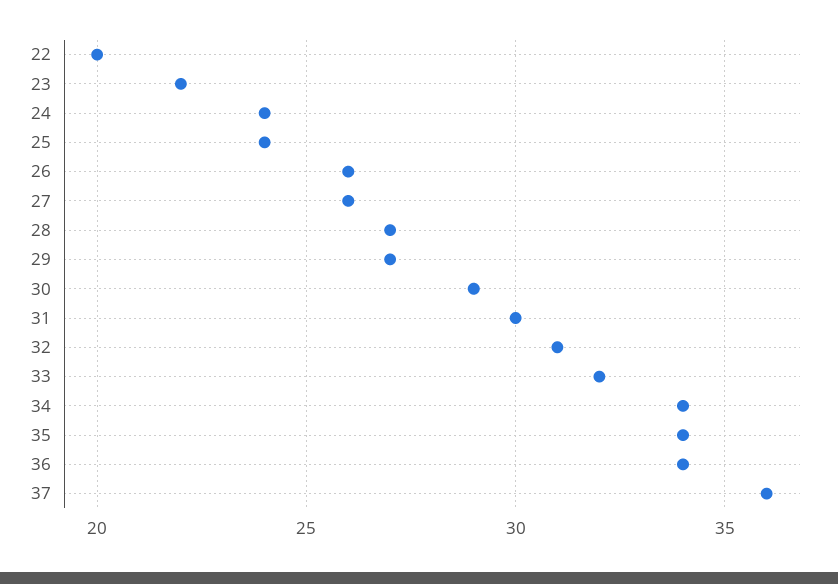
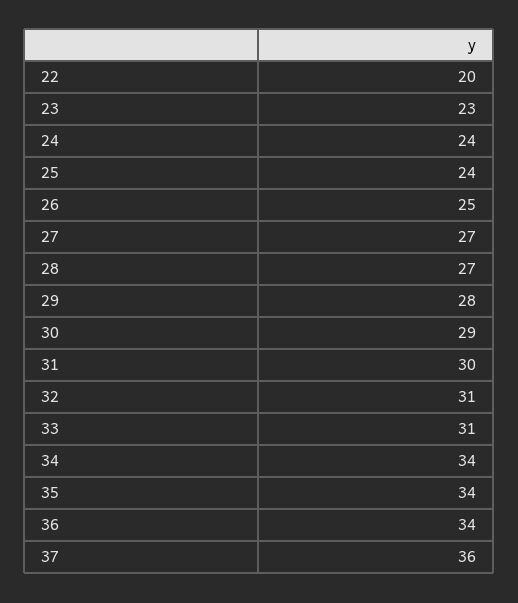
  {
    "22": 20,
-   "23": 22,
+   "23": 23,
    "24": 24,
    "25": 24,
-   "26": 26,
+   "26": 25,
-   "27": 26,
+   "27": 27,
    "28": 27,
-   "29": 27,
+   "29": 28,
    "30": 29,
    "31": 30,
    "32": 31,
-   "33": 32,
+   "33": 31,
    "34": 34,
    "35": 34,
    "36": 34,
    "37": 36
  }

